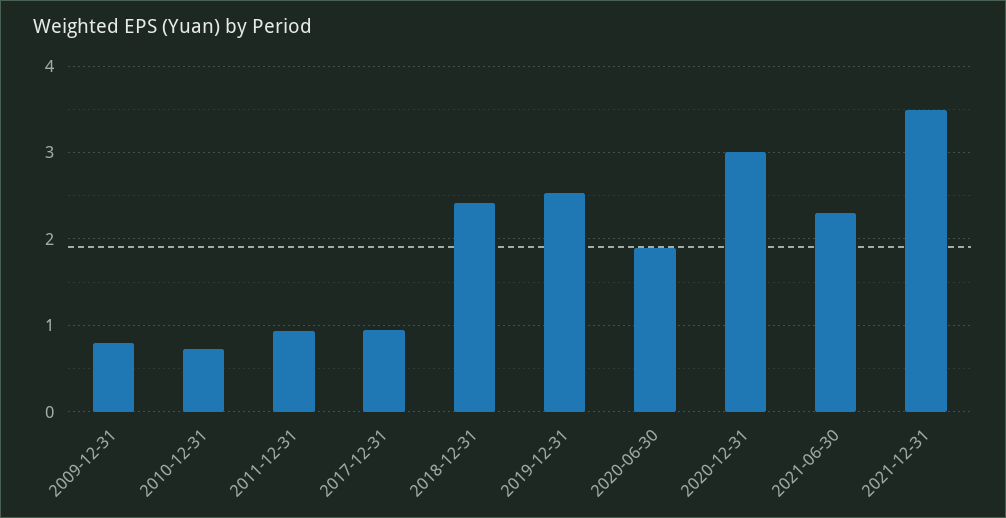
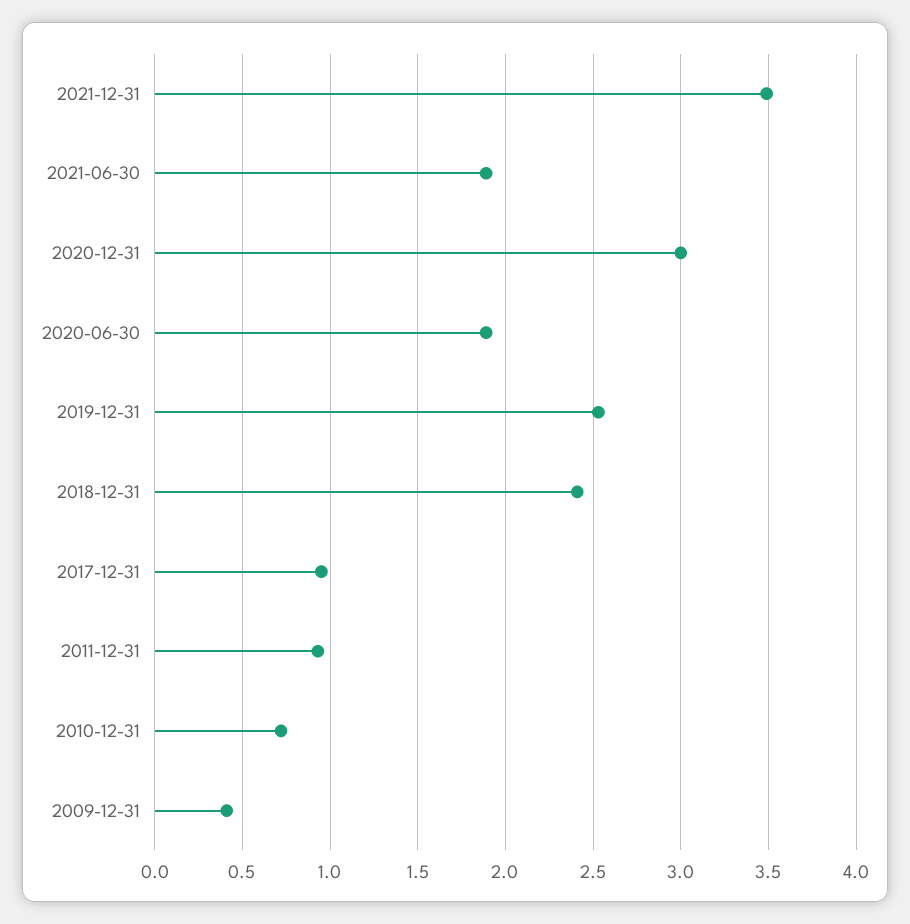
  {
-   "2009-12-31": 0.8,
+   "2009-12-31": 0.4,
    "2010-12-31": 0.7,
    "2011-12-31": 0.95,
    "2017-12-31": 0.95,
    "2018-12-31": 2.4,
    "2019-12-31": 2.55,
    "2020-06-30": 1.9,
    "2020-12-31": 3,
-   "2021-06-30": 2.3,
+   "2021-06-30": 1.9,
    "2021-12-31": 3.5
  }

